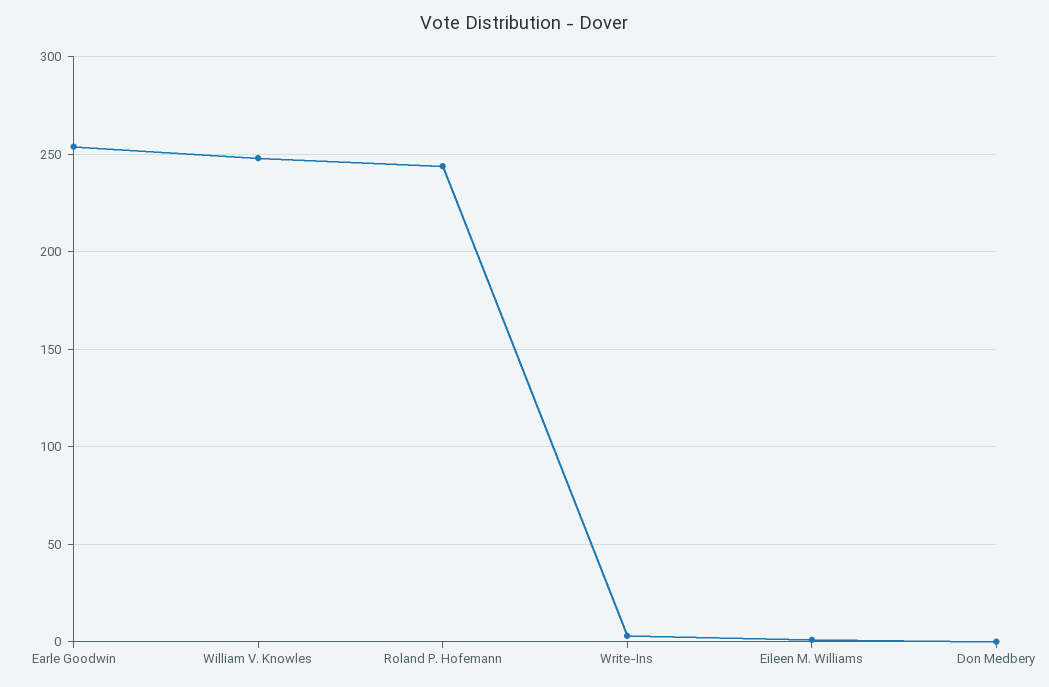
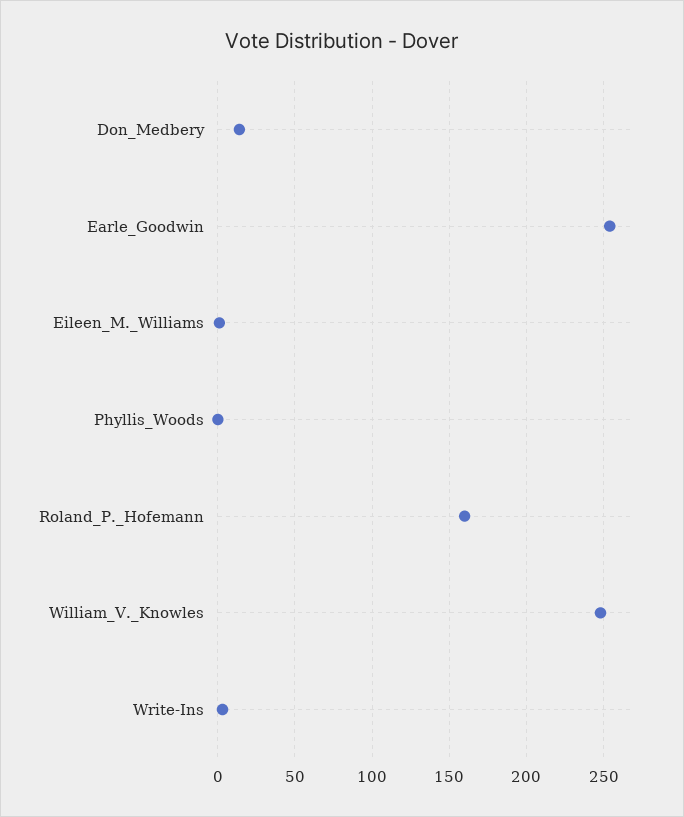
  {
    "Earle Goodwin": 255,
    "William V. Knowles": 250,
-   "Roland P. Hofemann": 245,
+   "Roland P. Hofemann": 160,
    "Write-Ins": 5,
    "Eileen M. Williams": 0,
-   "Don Medbery": 0
+   "Don Medbery": 15,
+   "Phyllis_Woods": 0
  }

